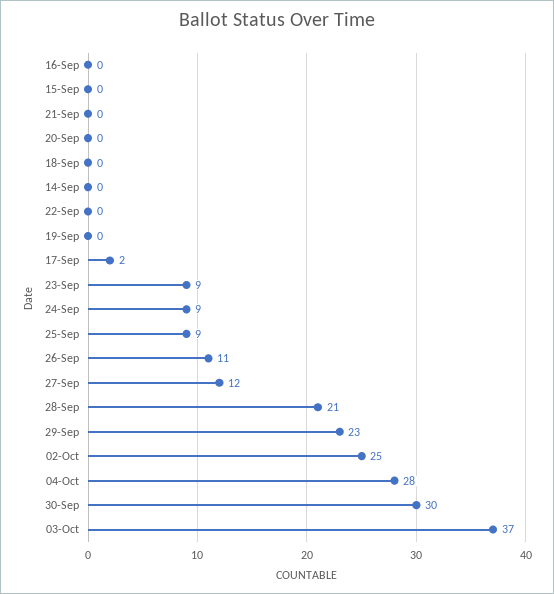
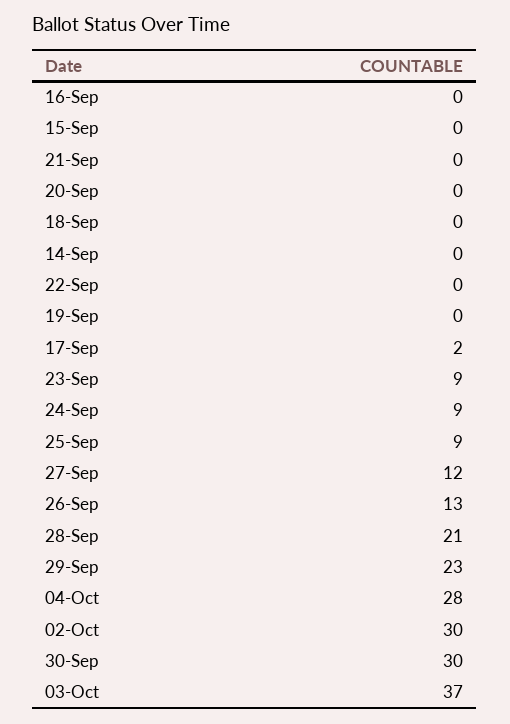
  {
    "16-Sep": 0,
    "15-Sep": 0,
    "21-Sep": 0,
    "20-Sep": 0,
    "18-Sep": 0,
    "14-Sep": 0,
    "22-Sep": 0,
    "19-Sep": 0,
    "17-Sep": 2,
    "23-Sep": 9,
    "24-Sep": 9,
    "25-Sep": 9,
-   "26-Sep": 11,
+   "26-Sep": 13,
    "27-Sep": 12,
    "28-Sep": 21,
    "29-Sep": 23,
-   "02-Oct": 25,
+   "02-Oct": 30,
    "04-Oct": 28,
    "30-Sep": 30,
    "03-Oct": 37
  }

